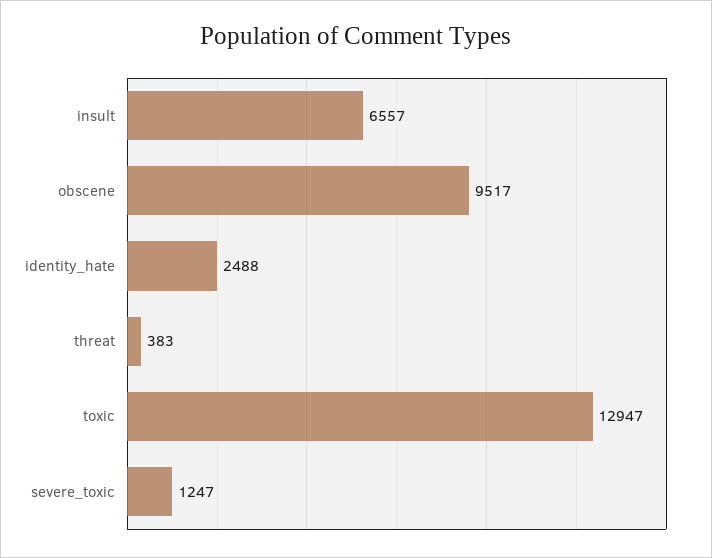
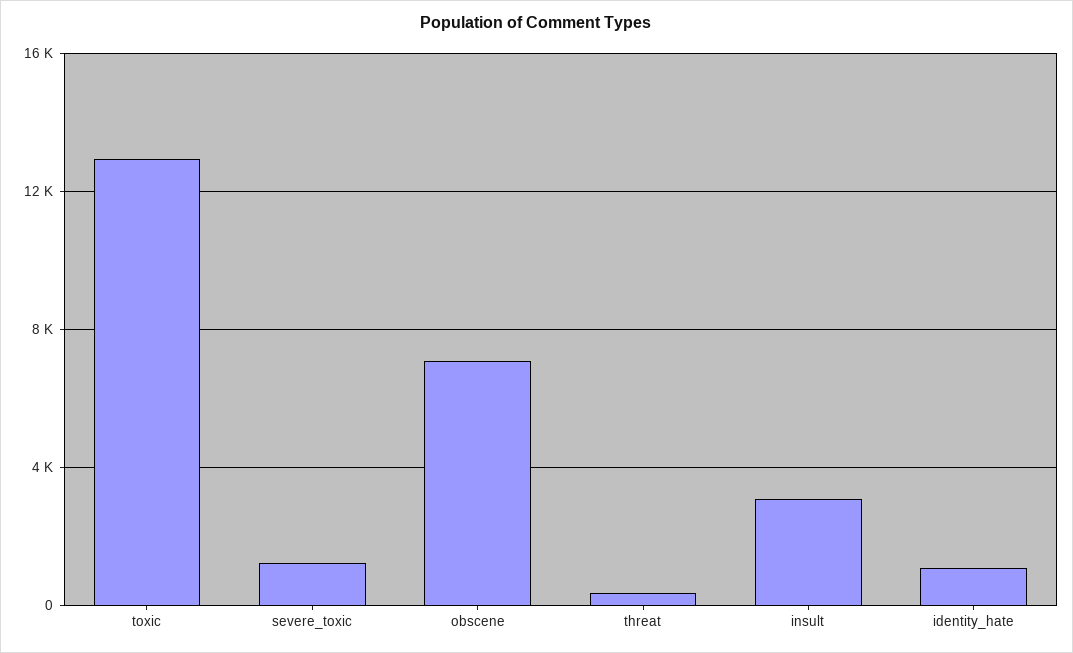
  {
-   "insult": 6557,
+   "insult": 3000,
-   "obscene": 9517,
+   "obscene": 7000,
-   "identity_hate": 2488,
+   "identity_hate": 1000,
    "threat": 383,
    "toxic": 12947,
    "severe_toxic": 1247
  }

